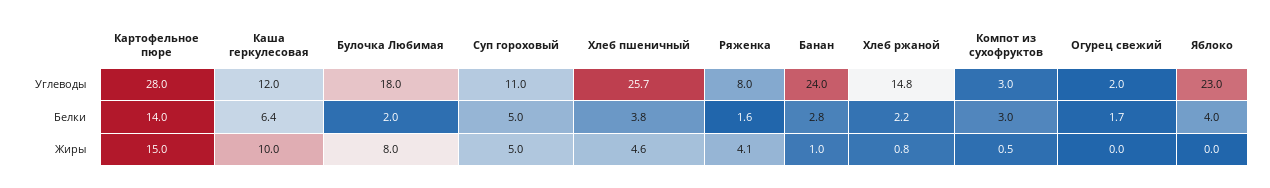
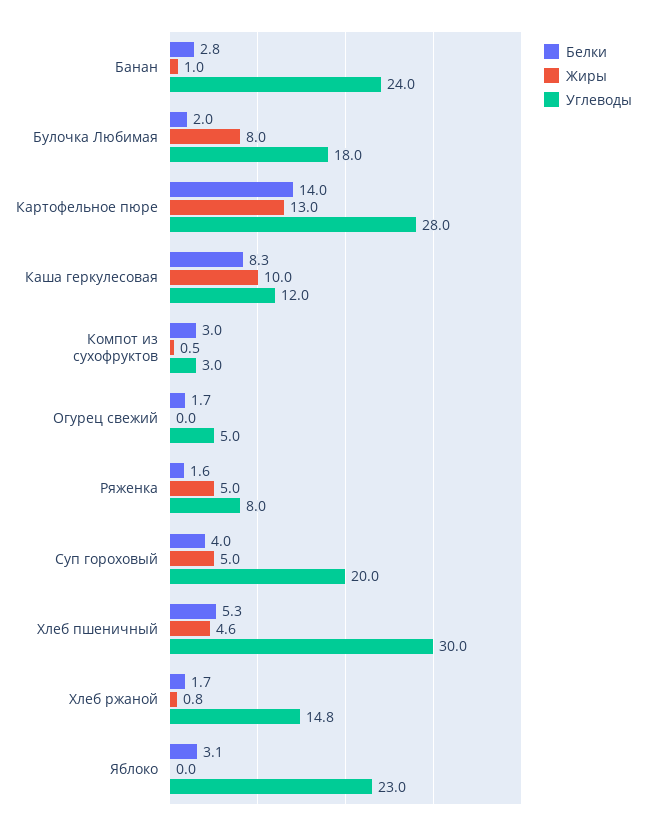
  {
    "Углеводы": {
      "Картофельное пюре": 28,
      "Каша геркулесовая": 12,
      "Булочка Любимая": 18,
-     "Суп гороховый": 11,
+     "Суп гороховый": 20,
-     "Хлеб пшеничный": 25.7,
+     "Хлеб пшеничный": 30,
      "Ряженка": 8,
      "Банан": 24,
      "Хлеб ржаной": 14.8,
      "Компот из сухофруктов": 3,
-     "Огурец свежий": 2,
+     "Огурец свежий": 5,
      "Яблоко": 23
    },
    "Белки": {
      "Картофельное пюре": 14,
-     "Каша геркулесовая": 6.4,
+     "Каша геркулесовая": 8.3,
      "Булочка Любимая": 2,
-     "Суп гороховый": 5,
+     "Суп гороховый": 4,
-     "Хлеб пшеничный": 3.8,
+     "Хлеб пшеничный": 5.3,
      "Ряженка": 1.6,
      "Банан": 2.8,
-     "Хлеб ржаной": 2.2,
+     "Хлеб ржаной": 1.7,
      "Компот из сухофруктов": 3,
      "Огурец свежий": 1.7,
-     "Яблоко": 4
+     "Яблоко": 3.1
    },
    "Жиры": {
-     "Картофельное пюре": 15,
+     "Картофельное пюре": 13,
      "Каша геркулесовая": 10,
      "Булочка Любимая": 8,
      "Суп гороховый": 5,
      "Хлеб пшеничный": 4.6,
-     "Ряженка": 4.1,
+     "Ряженка": 5,
      "Банан": 1,
      "Хлеб ржаной": 0.8,
      "Компот из сухофруктов": 0.5,
      "Огурец свежий": 0,
      "Яблоко": 0
    }
  }

